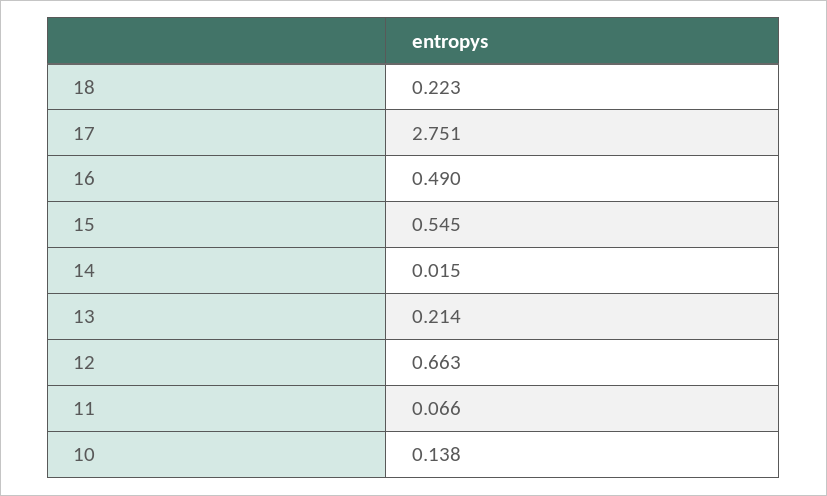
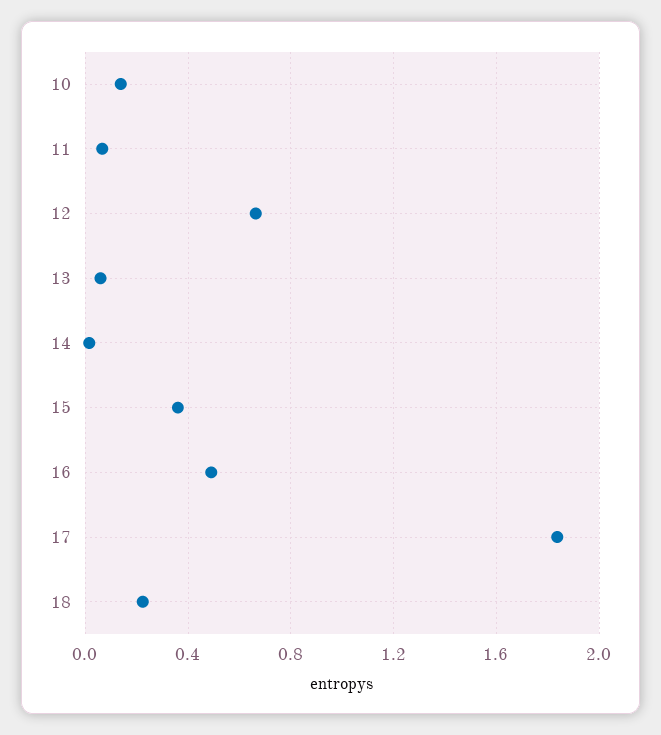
  {
    "18": 0.223,
-   "17": 2.751,
+   "17": 1.85,
    "16": 0.49,
-   "15": 0.545,
+   "15": 0.35,
    "14": 0.015,
-   "13": 0.214,
+   "13": 0.05,
    "12": 0.663,
    "11": 0.066,
    "10": 0.138
  }

